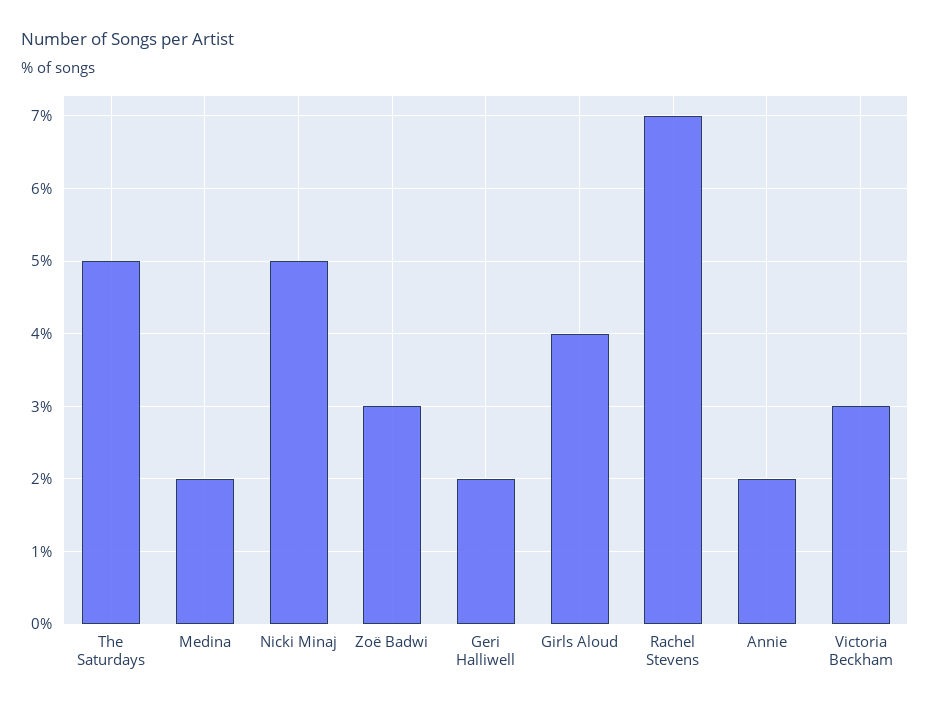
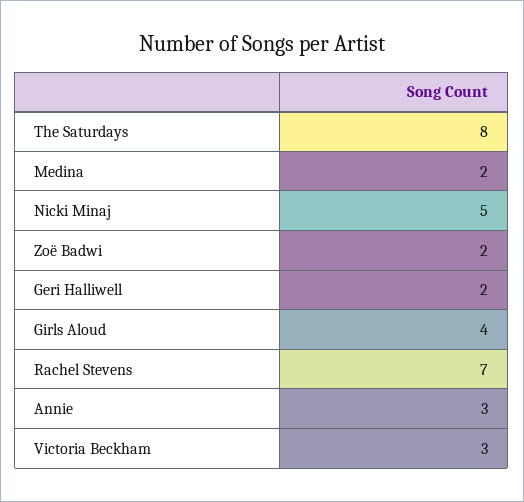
  {
-   "The Saturdays": 5,
+   "The Saturdays": 8,
    "Medina": 2,
    "Nicki Minaj": 5,
-   "Zoë Badwi": 3,
+   "Zoë Badwi": 2,
    "Geri Halliwell": 2,
    "Girls Aloud": 4,
    "Rachel Stevens": 7,
-   "Annie": 2,
+   "Annie": 3,
    "Victoria Beckham": 3
  }

